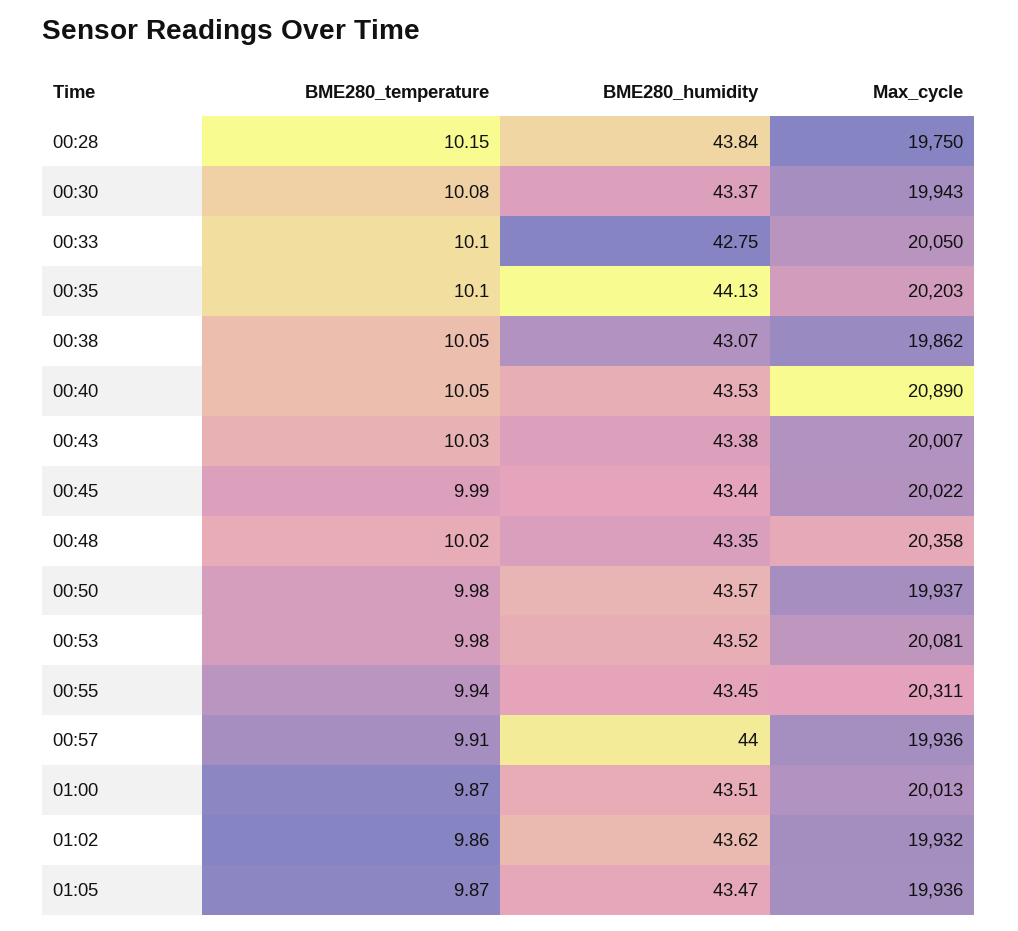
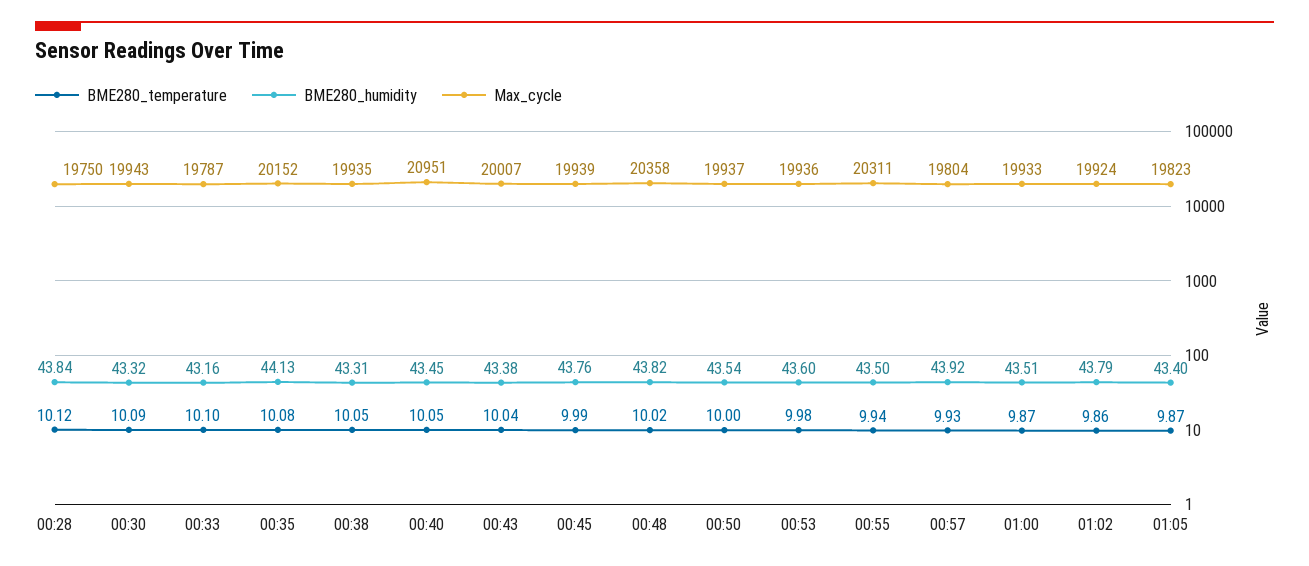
  {
    "BME280_temperature": {
-     "00:28": 10.15,
+     "00:28": 10.12,
-     "00:30": 10.08,
+     "00:30": 10.09,
      "00:33": 10.1,
-     "00:35": 10.1,
+     "00:35": 10.08,
      "00:38": 10.05,
      "00:40": 10.05,
-     "00:43": 10.03,
+     "00:43": 10.04,
      "00:45": 9.99,
      "00:48": 10.02,
-     "00:50": 9.98,
+     "00:50": 10,
      "00:53": 9.98,
      "00:55": 9.94,
-     "00:57": 9.91,
+     "00:57": 9.93,
      "01:00": 9.87,
      "01:02": 9.86,
      "01:05": 9.87
    },
    "BME280_humidity": {
      "00:28": 43.84,
-     "00:30": 43.37,
+     "00:30": 43.32,
-     "00:33": 42.75,
+     "00:33": 43.16,
      "00:35": 44.13,
-     "00:38": 43.07,
+     "00:38": 43.31,
-     "00:40": 43.53,
+     "00:40": 43.45,
      "00:43": 43.38,
-     "00:45": 43.44,
+     "00:45": 43.76,
-     "00:48": 43.35,
+     "00:48": 43.82,
-     "00:50": 43.57,
+     "00:50": 43.54,
-     "00:53": 43.52,
+     "00:53": 43.6,
-     "00:55": 43.45,
+     "00:55": 43.5,
-     "00:57": 44,
+     "00:57": 43.92,
      "01:00": 43.51,
-     "01:02": 43.62,
+     "01:02": 43.79,
-     "01:05": 43.47
+     "01:05": 43.4
    },
    "Max_cycle": {
      "00:28": 19750,
      "00:30": 19943,
-     "00:33": 20050,
+     "00:33": 19787,
-     "00:35": 20203,
+     "00:35": 20152,
-     "00:38": 19862,
+     "00:38": 19935,
-     "00:40": 20890,
+     "00:40": 20951,
      "00:43": 20007,
-     "00:45": 20022,
+     "00:45": 19939,
      "00:48": 20358,
      "00:50": 19937,
-     "00:53": 20081,
+     "00:53": 19936,
      "00:55": 20311,
-     "00:57": 19936,
+     "00:57": 19804,
-     "01:00": 20013,
+     "01:00": 19933,
-     "01:02": 19932,
+     "01:02": 19924,
-     "01:05": 19936
+     "01:05": 19823
    }
  }

